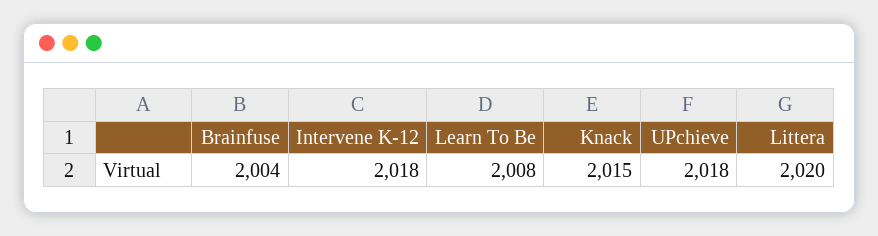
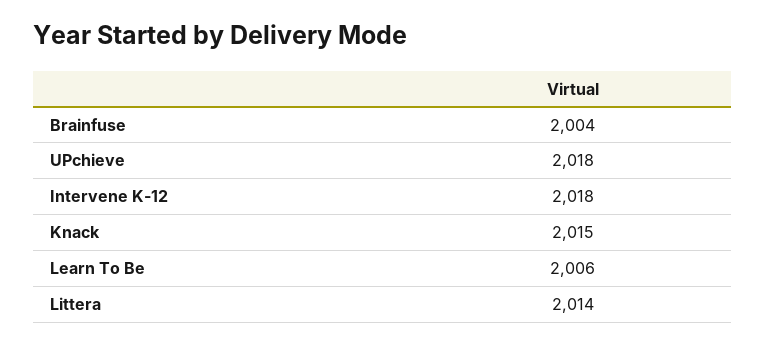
  {
    "Brainfuse": 2004,
    "Intervene K-12": 2018,
-   "Learn To Be": 2008,
+   "Learn To Be": 2006,
    "Knack": 2015,
    "UPchieve": 2018,
-   "Littera": 2020
+   "Littera": 2014
  }

